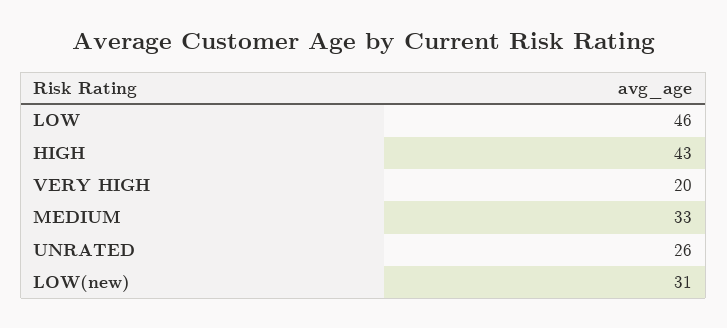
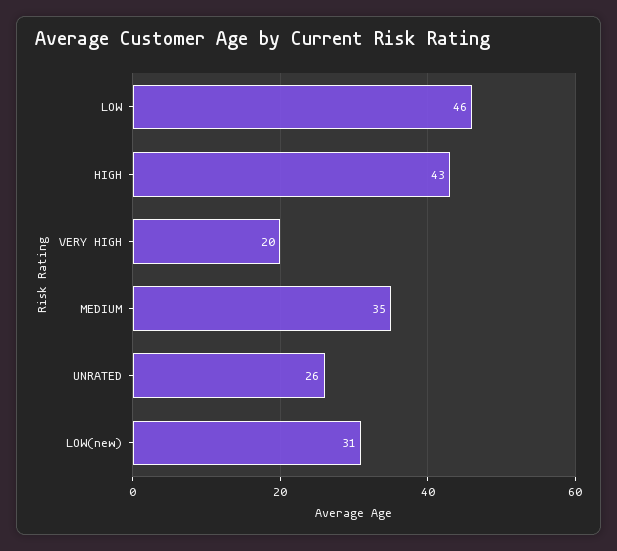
  {
    "LOW": 46,
    "HIGH": 43,
    "VERY HIGH": 20,
-   "MEDIUM": 33,
+   "MEDIUM": 35,
    "UNRATED": 26,
    "LOW(new)": 31
  }

